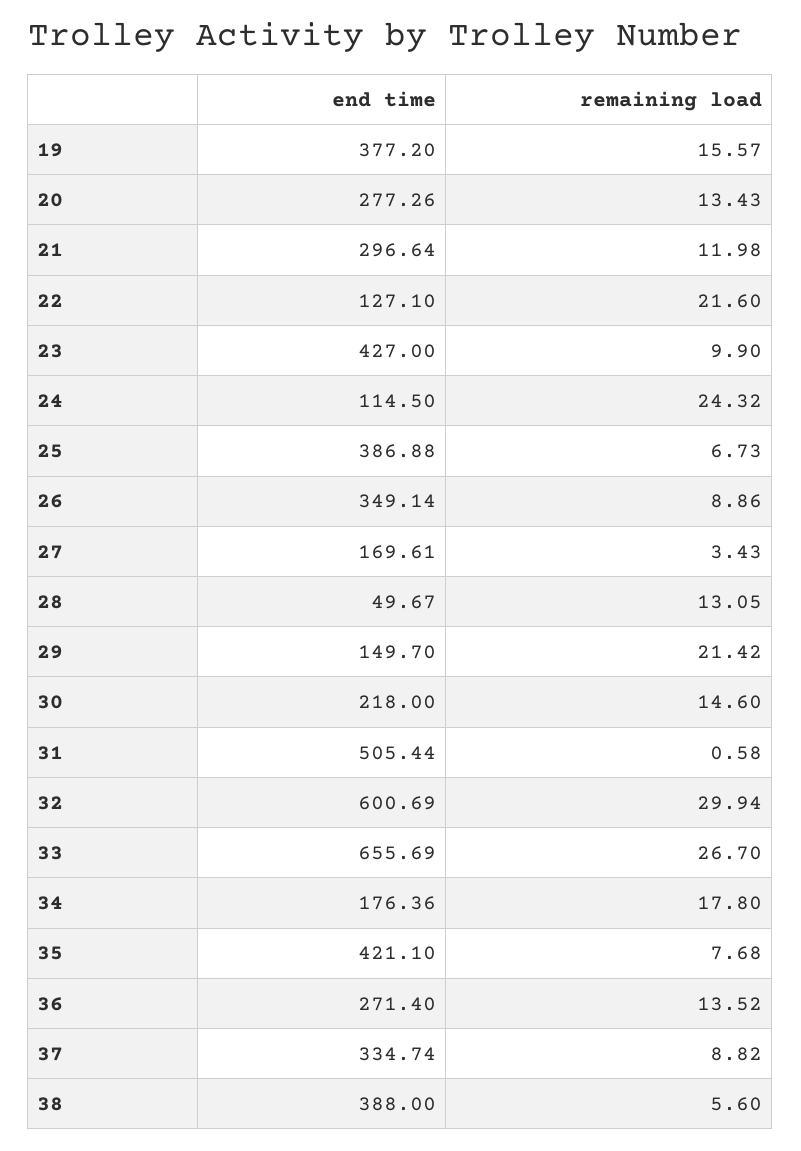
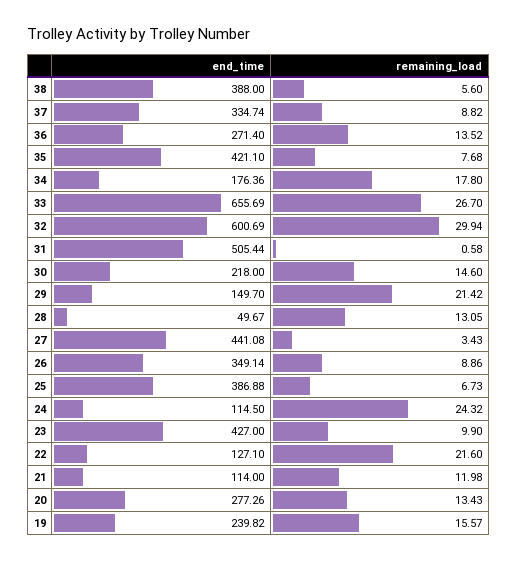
  {
    "end time": {
-     "19": 377.2,
+     "19": 239.82,
      "20": 277.26,
-     "21": 296.64,
+     "21": 114,
      "22": 127.1,
      "23": 427,
      "24": 114.5,
      "25": 386.88,
      "26": 349.14,
-     "27": 169.61,
+     "27": 441.08,
      "28": 49.67,
      "29": 149.7,
      "30": 218,
      "31": 505.44,
      "32": 600.69,
      "33": 655.69,
      "34": 176.36,
      "35": 421.1,
      "36": 271.4,
      "37": 334.74,
      "38": 388
    },
    "remaining load": {
      "19": 15.57,
      "20": 13.43,
      "21": 11.98,
      "22": 21.6,
      "23": 9.9,
      "24": 24.32,
      "25": 6.73,
      "26": 8.86,
      "27": 3.43,
      "28": 13.05,
      "29": 21.42,
      "30": 14.6,
      "31": 0.58,
      "32": 29.94,
      "33": 26.7,
      "34": 17.8,
      "35": 7.68,
      "36": 13.52,
      "37": 8.82,
      "38": 5.6
    }
  }

